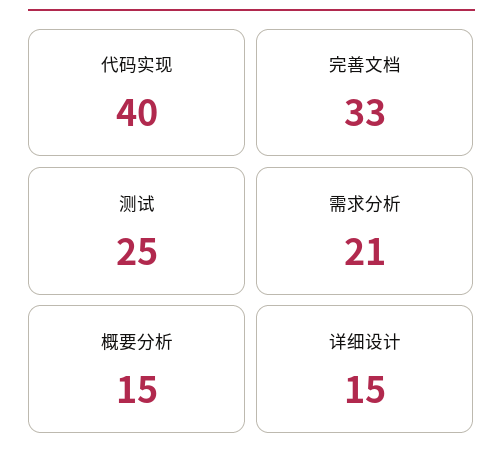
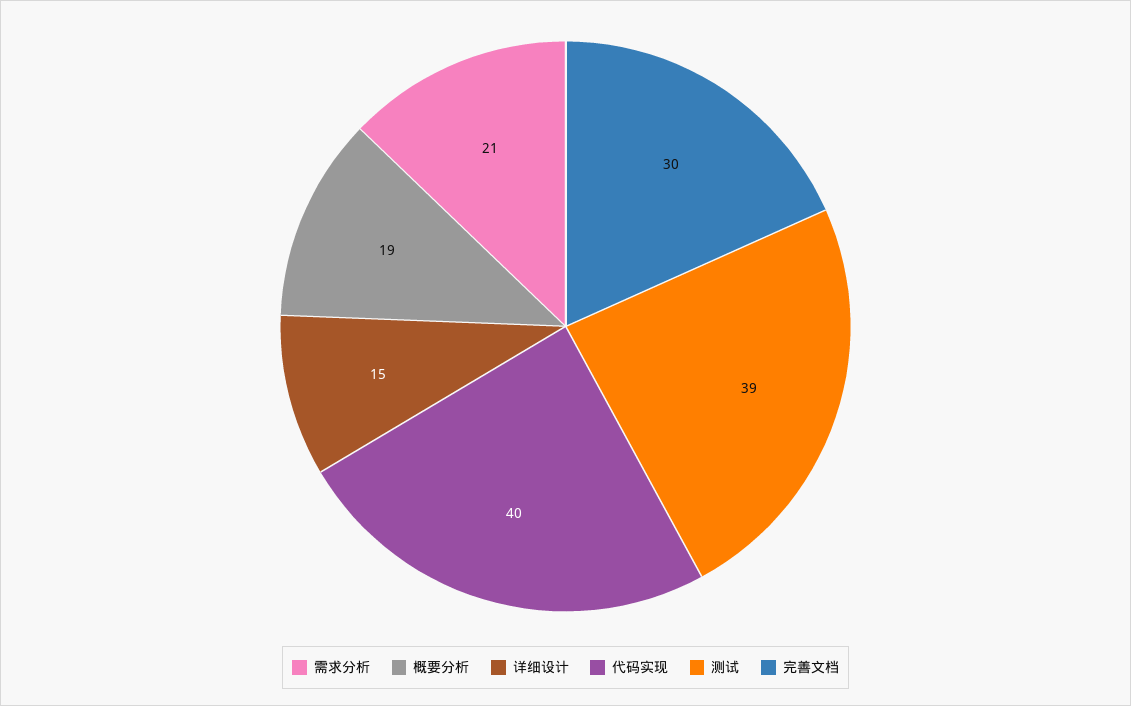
  {
    "代码实现": 40,
-   "完善文档": 33,
+   "完善文档": 30,
-   "测试": 25,
+   "测试": 39,
    "需求分析": 21,
-   "概要分析": 15,
+   "概要分析": 19,
    "详细设计": 15
  }

